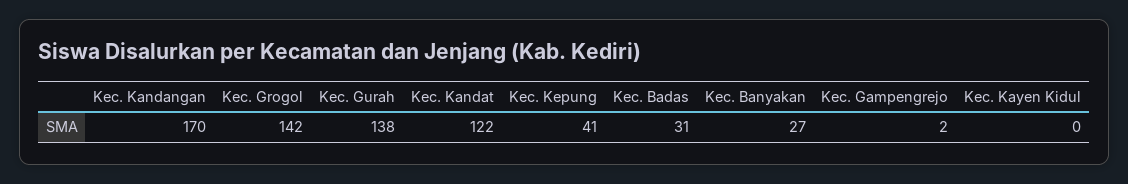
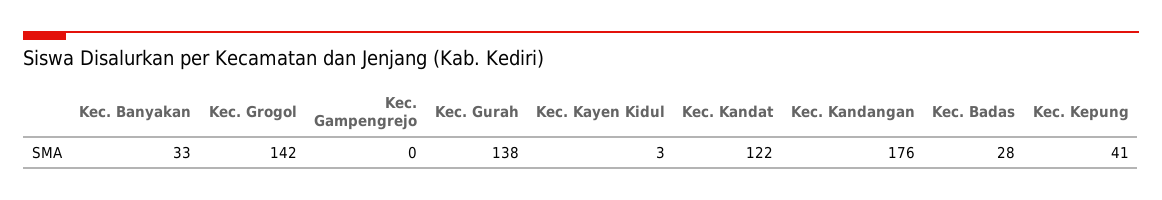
  {
-   "Kec. Kandangan": 170,
+   "Kec. Kandangan": 176,
    "Kec. Grogol": 142,
    "Kec. Gurah": 138,
    "Kec. Kandat": 122,
    "Kec. Kepung": 41,
-   "Kec. Badas": 31,
+   "Kec. Badas": 28,
-   "Kec. Banyakan": 27,
+   "Kec. Banyakan": 33,
-   "Kec. Gampengrejo": 2,
+   "Kec. Gampengrejo": 0,
-   "Kec. Kayen Kidul": 0
+   "Kec. Kayen Kidul": 3
  }

